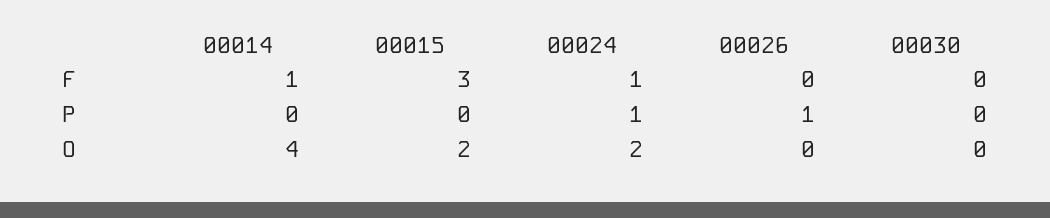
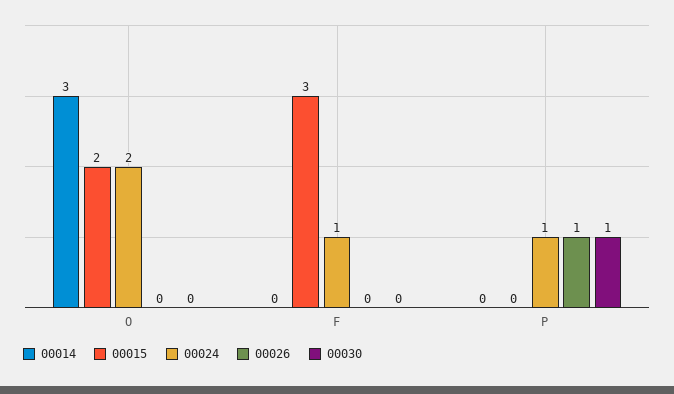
  {
    "00014": {
-     "F": 1,
+     "F": 0,
      "P": 0,
-     "O": 4
+     "O": 3
    },
    "00015": {
      "F": 3,
      "P": 0,
      "O": 2
    },
    "00024": {
      "F": 1,
      "P": 1,
      "O": 2
    },
    "00026": {
      "F": 0,
      "P": 1,
      "O": 0
    },
    "00030": {
      "F": 0,
-     "P": 0,
+     "P": 1,
      "O": 0
    }
  }

